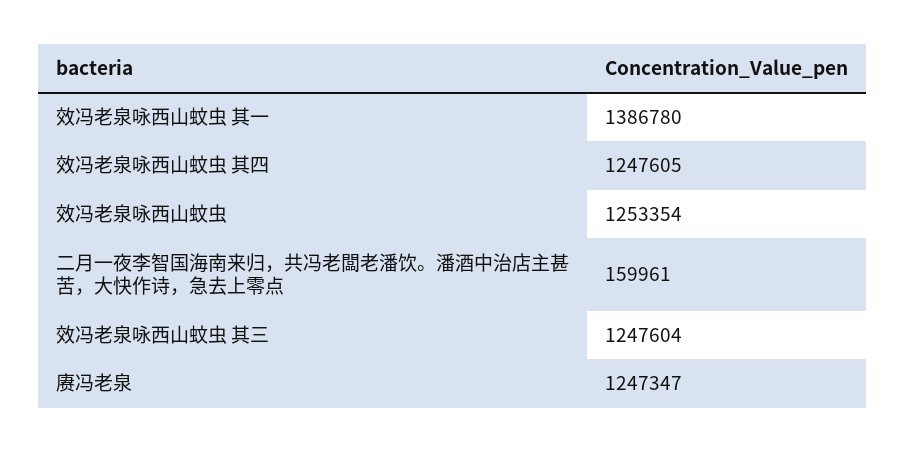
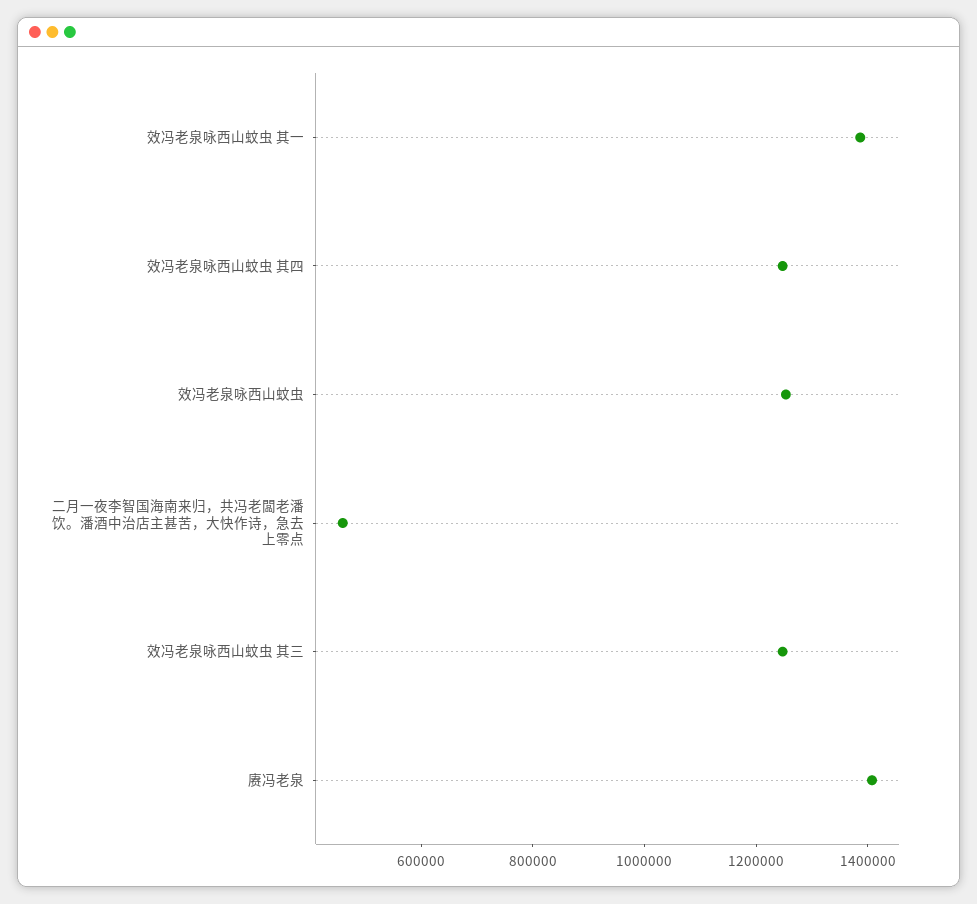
  {
    "效冯老泉咏西山蚊虫 其一": 1386780,
    "效冯老泉咏西山蚊虫 其四": 1247605,
    "效冯老泉咏西山蚊虫": 1253354,
-   "二月一夜李智国海南来归，共冯老闆老潘饮。潘酒中治店主甚苦，大快作诗，急去上零点": 159961,
+   "二月一夜李智国海南来归，共冯老闆老潘饮。潘酒中治店主甚苦，大快作诗，急去上零点": 450000,
    "效冯老泉咏西山蚊虫 其三": 1247604,
-   "赓冯老泉": 1247347
+   "赓冯老泉": 1400000
  }

